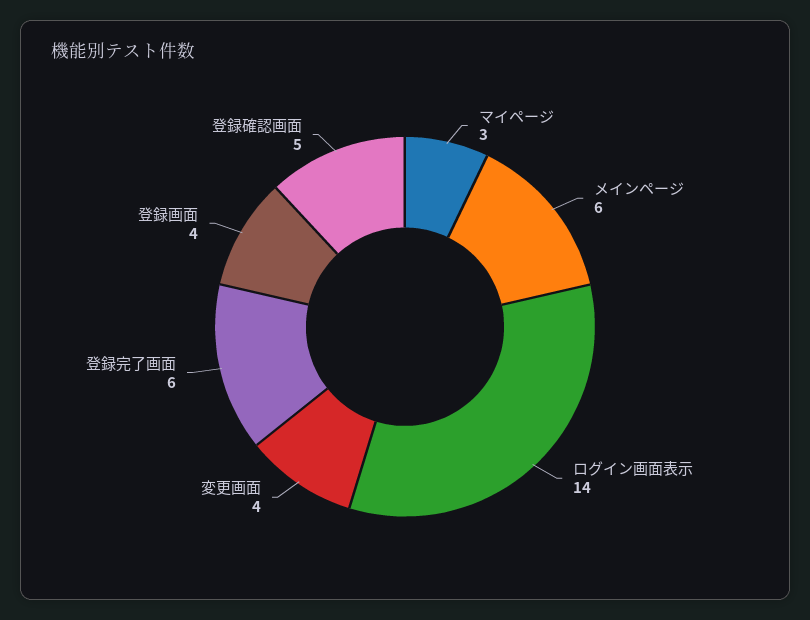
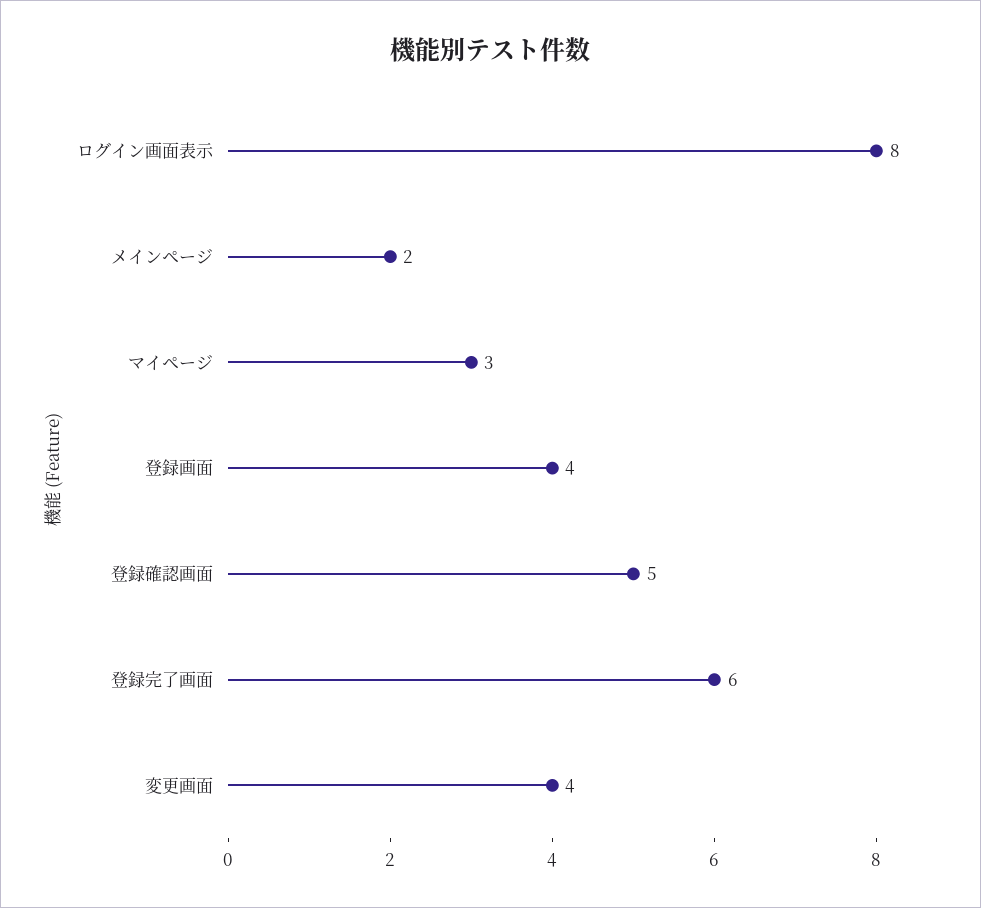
  {
    "マイページ": 3,
-   "メインページ": 6,
+   "メインページ": 2,
-   "ログイン画面表示": 14,
+   "ログイン画面表示": 8,
    "変更画面": 4,
    "登録完了画面": 6,
    "登録画面": 4,
    "登録確認画面": 5
  }

